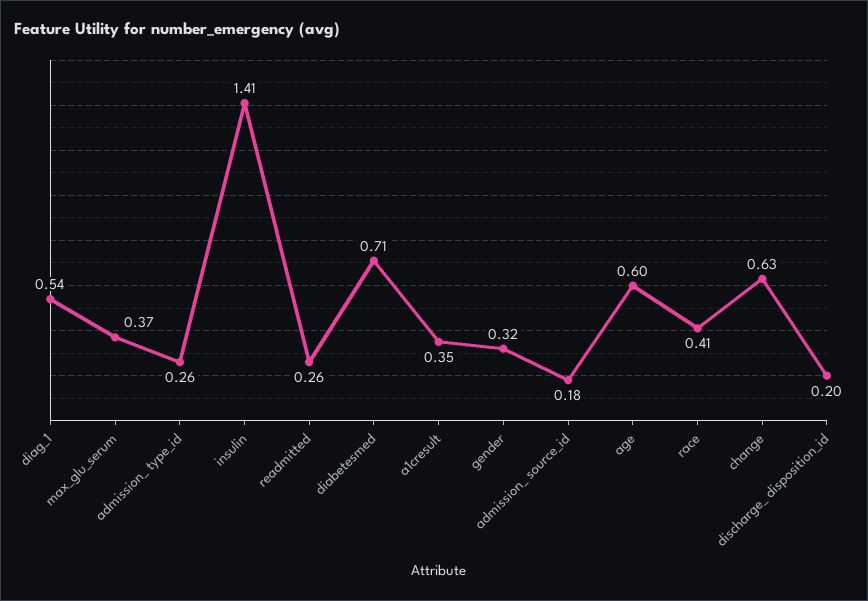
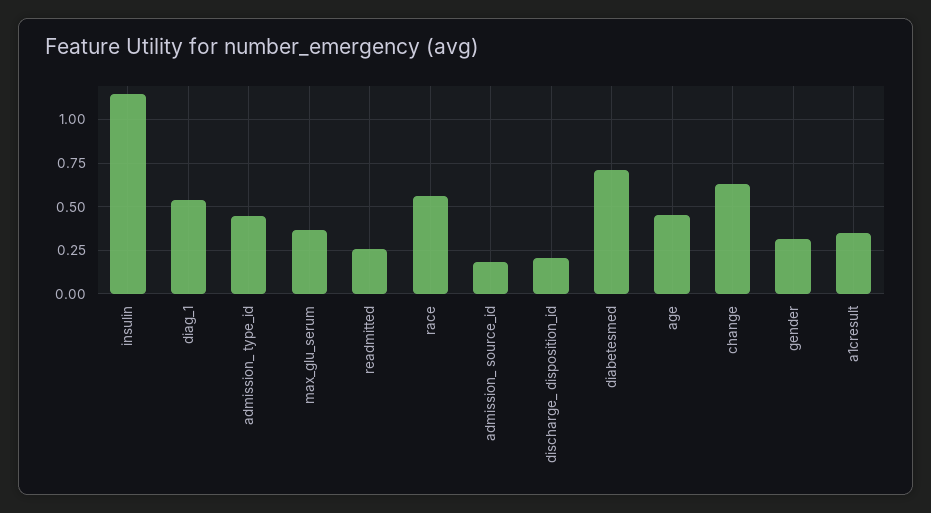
  {
    "diag_1": 0.54,
    "max_glu_serum": 0.37,
-   "admission_ type_id": 0.26,
+   "admission_ type_id": 0.45,
-   "insulin": 1.41,
+   "insulin": 1.15,
    "readmitted": 0.26,
    "diabetesmed": 0.71,
    "a1cresult": 0.35,
    "gender": 0.32,
    "admission_ source_id": 0.18,
-   "age": 0.6,
+   "age": 0.45,
-   "race": 0.41,
+   "race": 0.55,
    "change": 0.63,
    "discharge_ disposition_id": 0.2
  }

